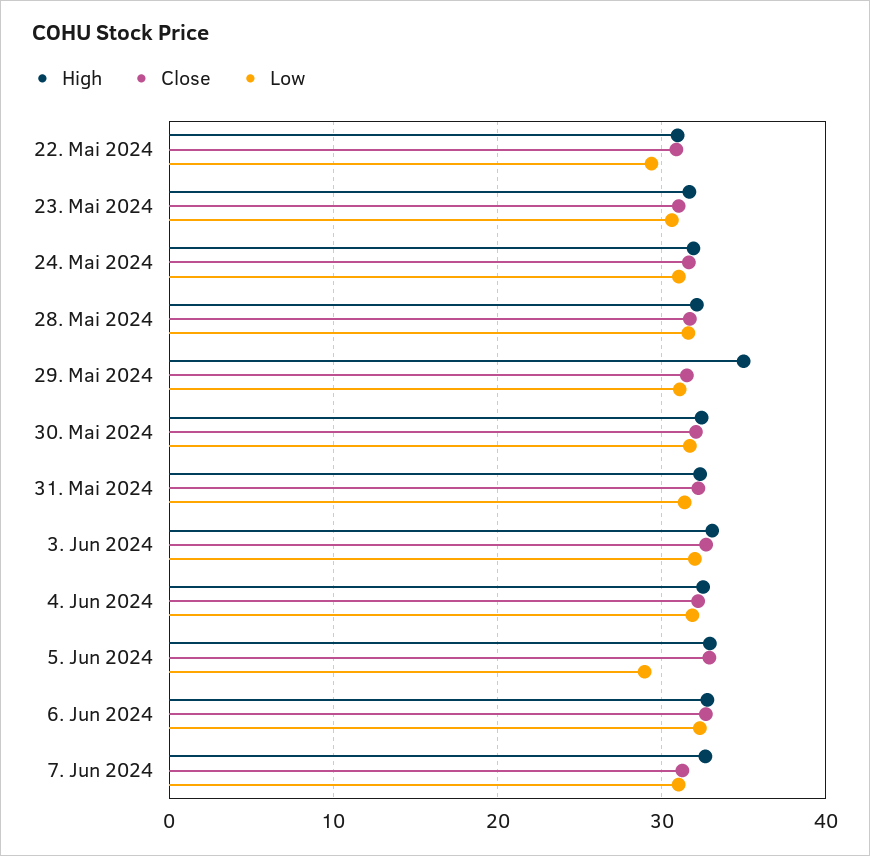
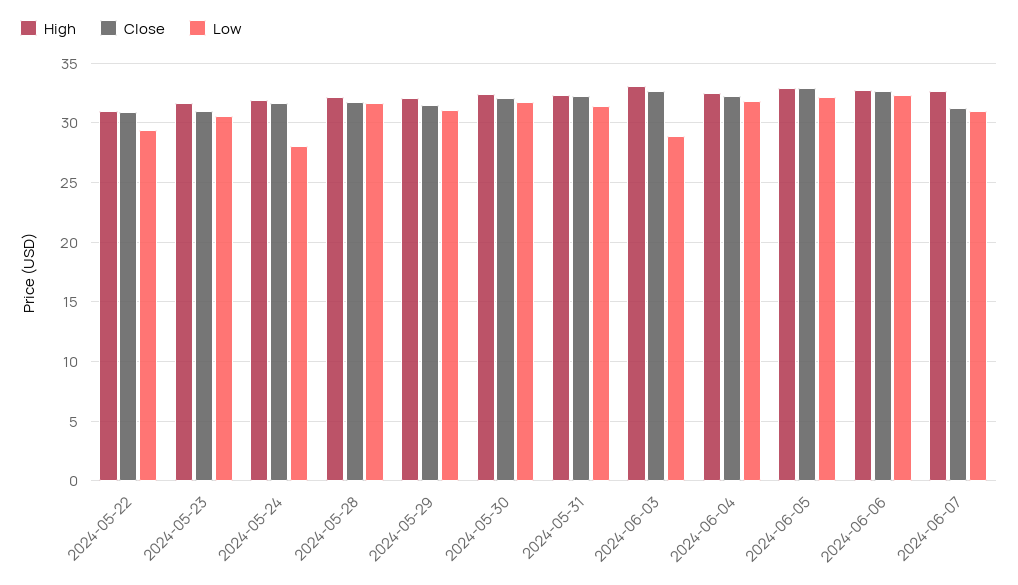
  {
    "High": {
      "22. Mai 2024": 31,
      "23. Mai 2024": 32,
      "24. Mai 2024": 32,
      "28. Mai 2024": 32,
-     "29. Mai 2024": 35,
+     "29. Mai 2024": 32,
      "30. Mai 2024": 32,
      "31. Mai 2024": 32,
      "3. Jun 2024": 33,
      "4. Jun 2024": 33,
      "5. Jun 2024": 33,
      "6. Jun 2024": 33,
      "7. Jun 2024": 33
    },
    "Close": {
      "22. Mai 2024": 31,
      "23. Mai 2024": 31,
      "24. Mai 2024": 32,
      "28. Mai 2024": 32,
      "29. Mai 2024": 32,
      "30. Mai 2024": 32,
      "31. Mai 2024": 32,
      "3. Jun 2024": 33,
      "4. Jun 2024": 32,
      "5. Jun 2024": 33,
      "6. Jun 2024": 33,
      "7. Jun 2024": 31
    },
    "Low": {
      "22. Mai 2024": 29,
      "23. Mai 2024": 31,
-     "24. Mai 2024": 31,
+     "24. Mai 2024": 28,
      "28. Mai 2024": 32,
      "29. Mai 2024": 31,
      "30. Mai 2024": 32,
      "31. Mai 2024": 31,
-     "3. Jun 2024": 32,
+     "3. Jun 2024": 29,
      "4. Jun 2024": 32,
-     "5. Jun 2024": 29,
+     "5. Jun 2024": 32,
      "6. Jun 2024": 32,
      "7. Jun 2024": 31
    }
  }

